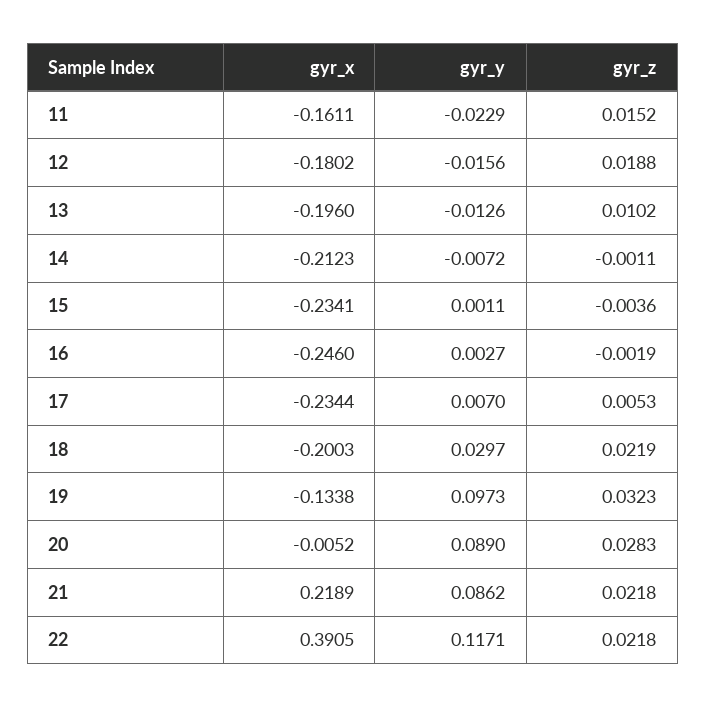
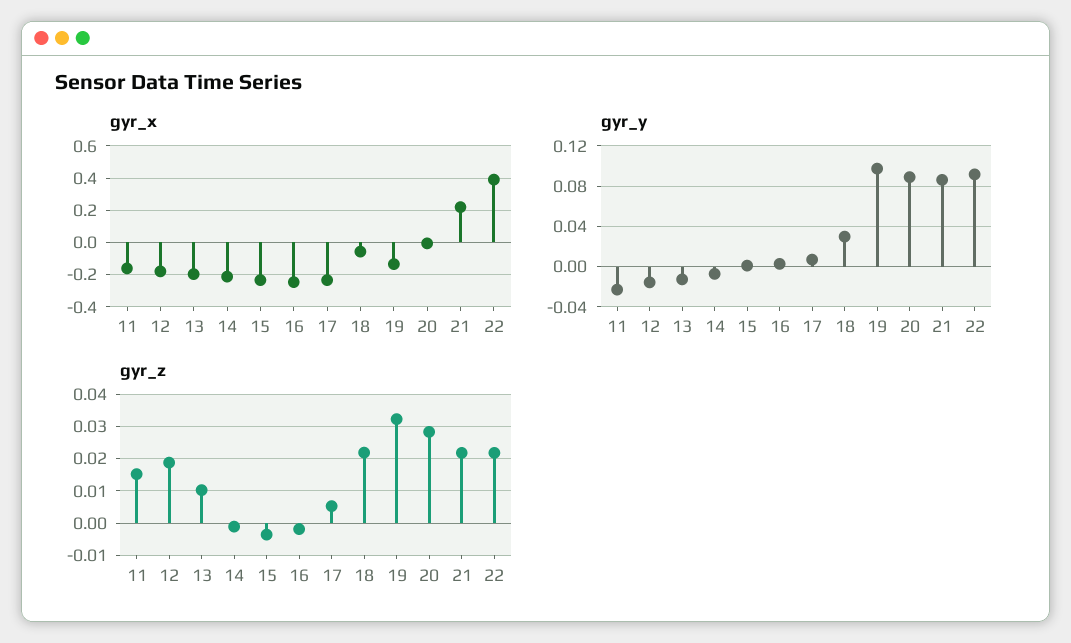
  {
    "gyr_x": {
      "11": -0.1611,
      "12": -0.1802,
      "13": -0.196,
      "14": -0.2123,
      "15": -0.2341,
      "16": -0.246,
      "17": -0.2344,
-     "18": -0.2003,
+     "18": -0.05,
      "19": -0.1338,
      "20": -0.0052,
      "21": 0.2189,
      "22": 0.3905
    },
    "gyr_y": {
      "11": -0.0229,
      "12": -0.0156,
      "13": -0.0126,
      "14": -0.0072,
      "15": 0.0011,
      "16": 0.0027,
      "17": 0.007,
      "18": 0.0297,
      "19": 0.0973,
      "20": 0.089,
      "21": 0.0862,
-     "22": 0.1171
+     "22": 0.09
    },
    "gyr_z": {
      "11": 0.0152,
      "12": 0.0188,
      "13": 0.0102,
      "14": -0.0011,
      "15": -0.0036,
      "16": -0.0019,
      "17": 0.0053,
      "18": 0.0219,
      "19": 0.0323,
      "20": 0.0283,
      "21": 0.0218,
      "22": 0.0218
    }
  }

